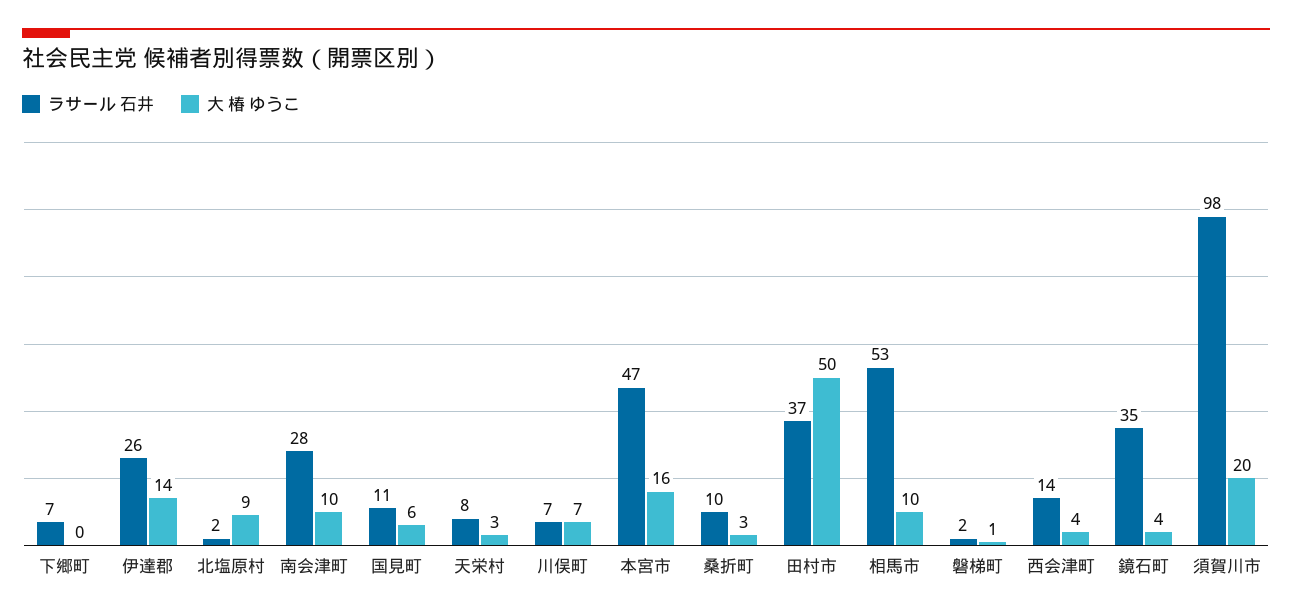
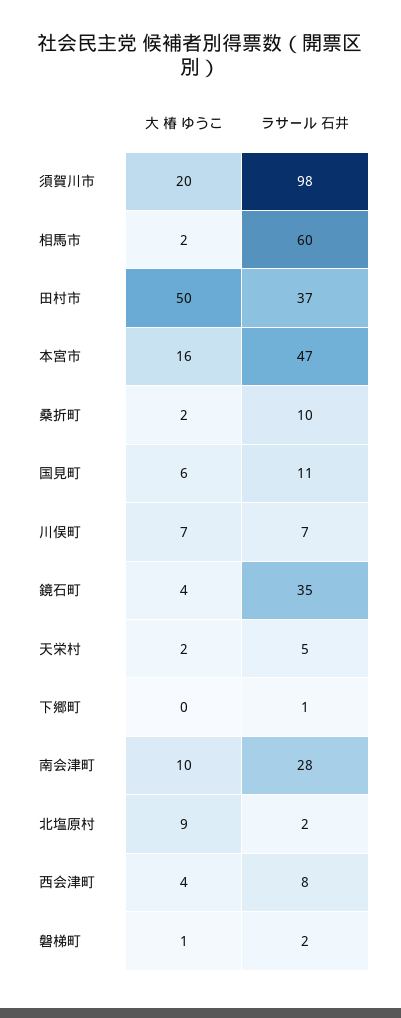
  {
    "ラサール 石井": {
-     "下郷町": 7,
+     "下郷町": 1,
-     "伊達郡": 26,
      "北塩原村": 2,
      "南会津町": 28,
      "国見町": 11,
-     "天栄村": 8,
+     "天栄村": 5,
      "川俣町": 7,
      "本宮市": 47,
      "桑折町": 10,
      "田村市": 37,
-     "相馬市": 53,
+     "相馬市": 60,
      "磐梯町": 2,
-     "西会津町": 14,
+     "西会津町": 8,
      "鏡石町": 35,
      "須賀川市": 98
    },
    "大 椿 ゆうこ": {
      "下郷町": 0,
-     "伊達郡": 14,
      "北塩原村": 9,
      "南会津町": 10,
      "国見町": 6,
-     "天栄村": 3,
+     "天栄村": 2,
      "川俣町": 7,
      "本宮市": 16,
-     "桑折町": 3,
+     "桑折町": 2,
      "田村市": 50,
-     "相馬市": 10,
+     "相馬市": 2,
      "磐梯町": 1,
      "西会津町": 4,
      "鏡石町": 4,
      "須賀川市": 20
    }
  }

